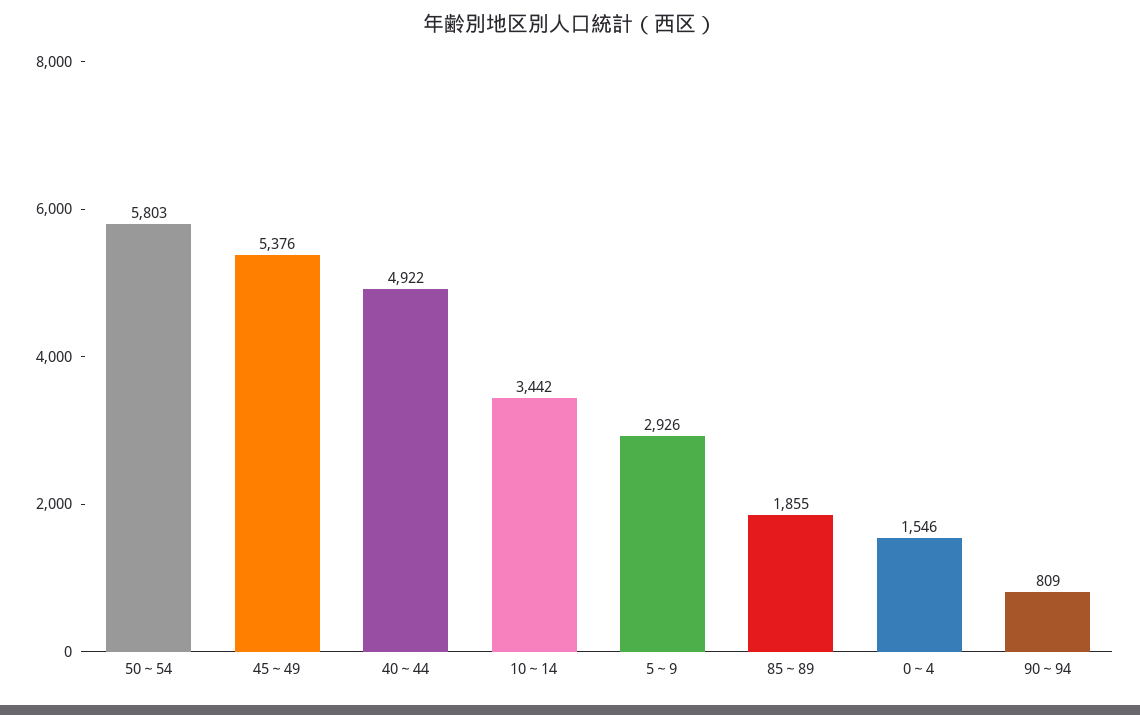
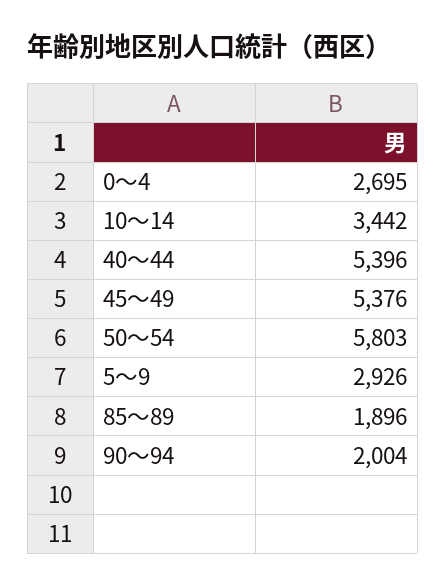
  {
    "50～54": 5803,
    "45～49": 5376,
-   "40～44": 4922,
+   "40～44": 5396,
    "10～14": 3442,
    "5～9": 2926,
-   "85～89": 1855,
+   "85～89": 1896,
-   "0～4": 1546,
+   "0～4": 2695,
-   "90～94": 809
+   "90～94": 2004
  }

